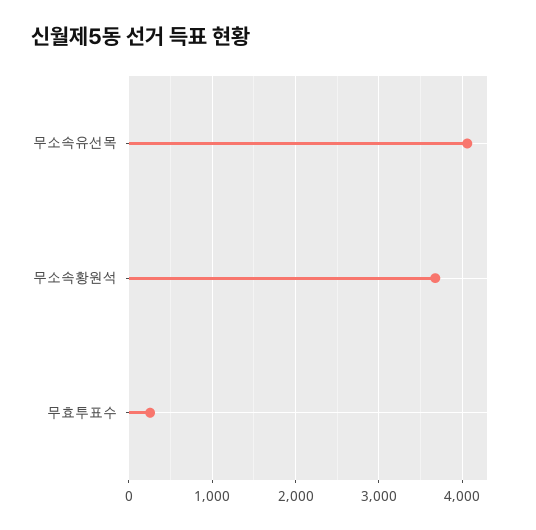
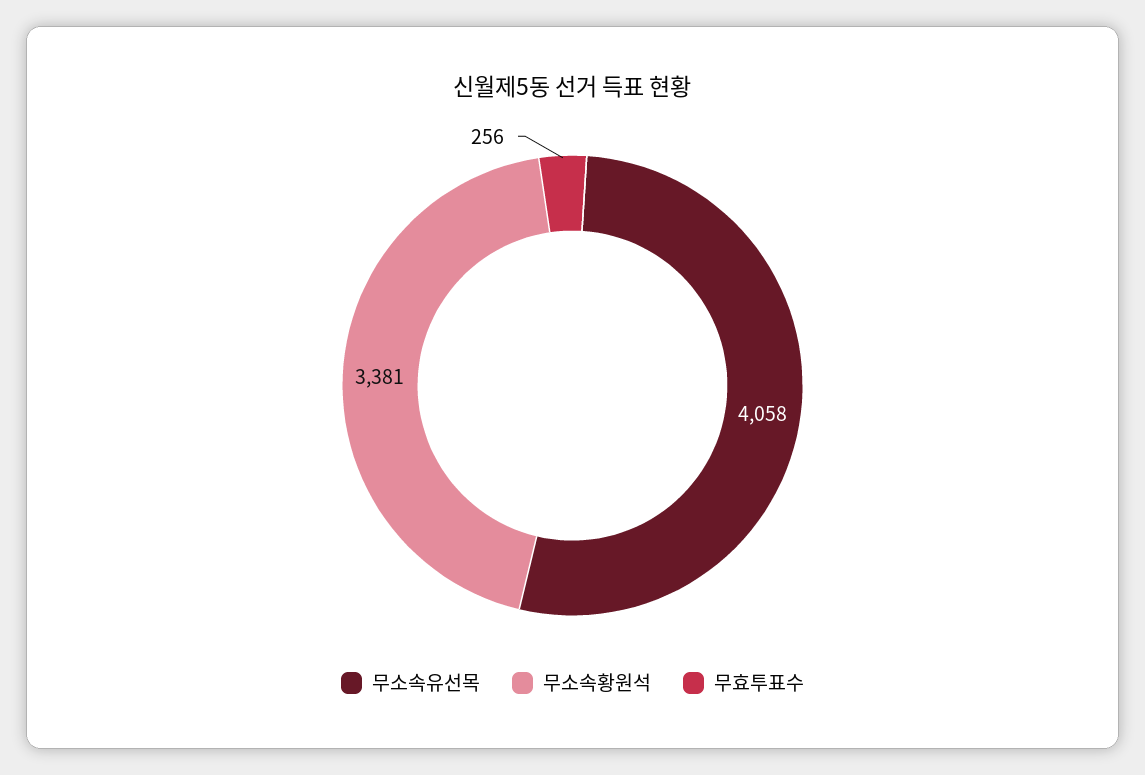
  {
    "무소속유선목": 4058,
-   "무소속황원석": 3700,
+   "무소속황원석": 3381,
    "무효투표수": 256
  }

